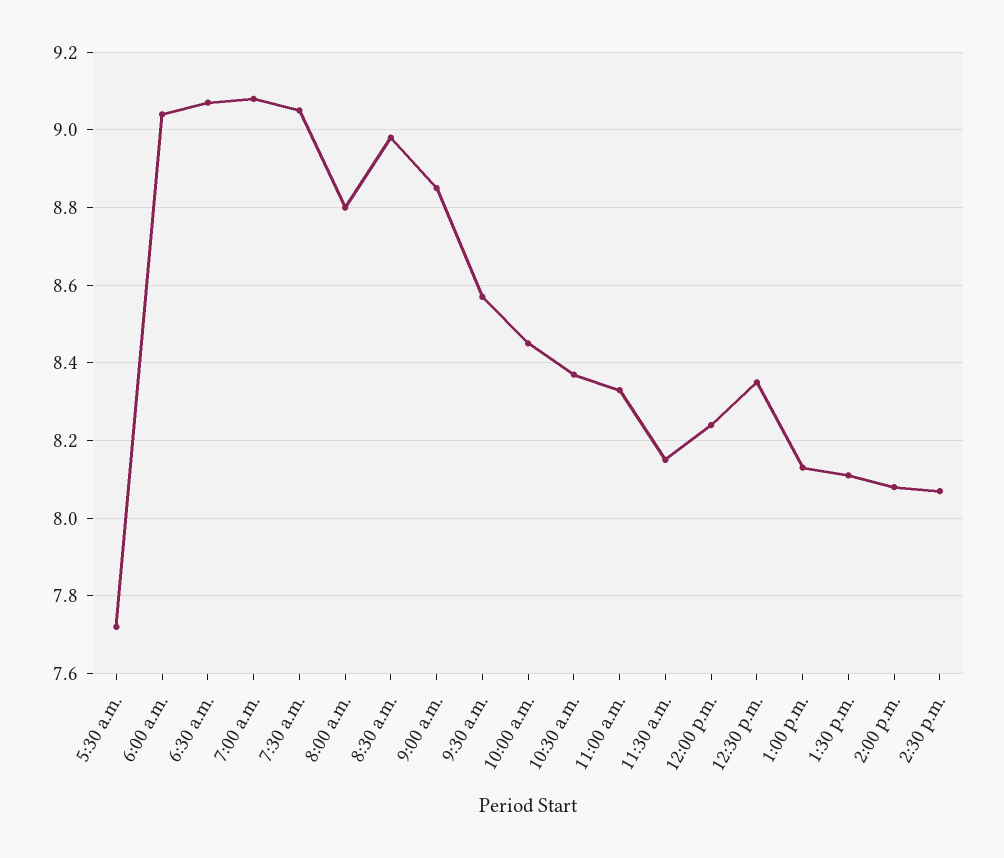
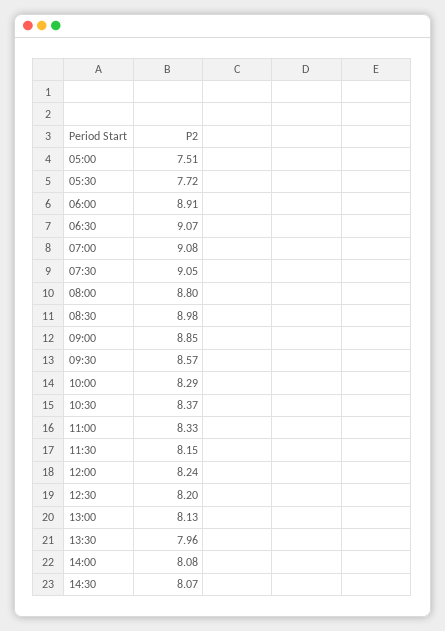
  {
    "5:30 a.m.": 7.72,
-   "6:00 a.m.": 9.05,
+   "6:00 a.m.": 8.91,
    "6:30 a.m.": 9.07,
    "7:00 a.m.": 9.08,
    "7:30 a.m.": 9.05,
    "8:00 a.m.": 8.8,
    "8:30 a.m.": 8.98,
    "9:00 a.m.": 8.85,
    "9:30 a.m.": 8.57,
-   "10:00 a.m.": 8.45,
+   "10:00 a.m.": 8.29,
    "10:30 a.m.": 8.37,
    "11:00 a.m.": 8.33,
    "11:30 a.m.": 8.15,
    "12:00 p.m.": 8.24,
-   "12:30 p.m.": 8.35,
+   "12:30 p.m.": 8.2,
    "1:00 p.m.": 8.13,
-   "1:30 p.m.": 8.1,
+   "1:30 p.m.": 7.96,
    "2:00 p.m.": 8.08,
-   "2:30 p.m.": 8.07
+   "2:30 p.m.": 8.07,
+   "05:00": 7.51
  }

